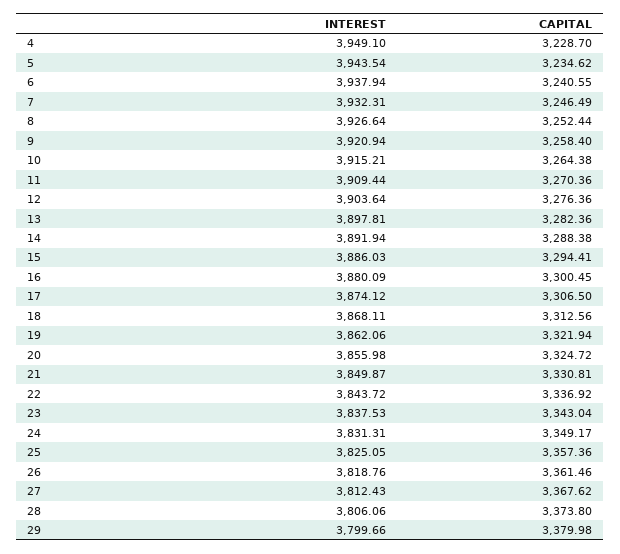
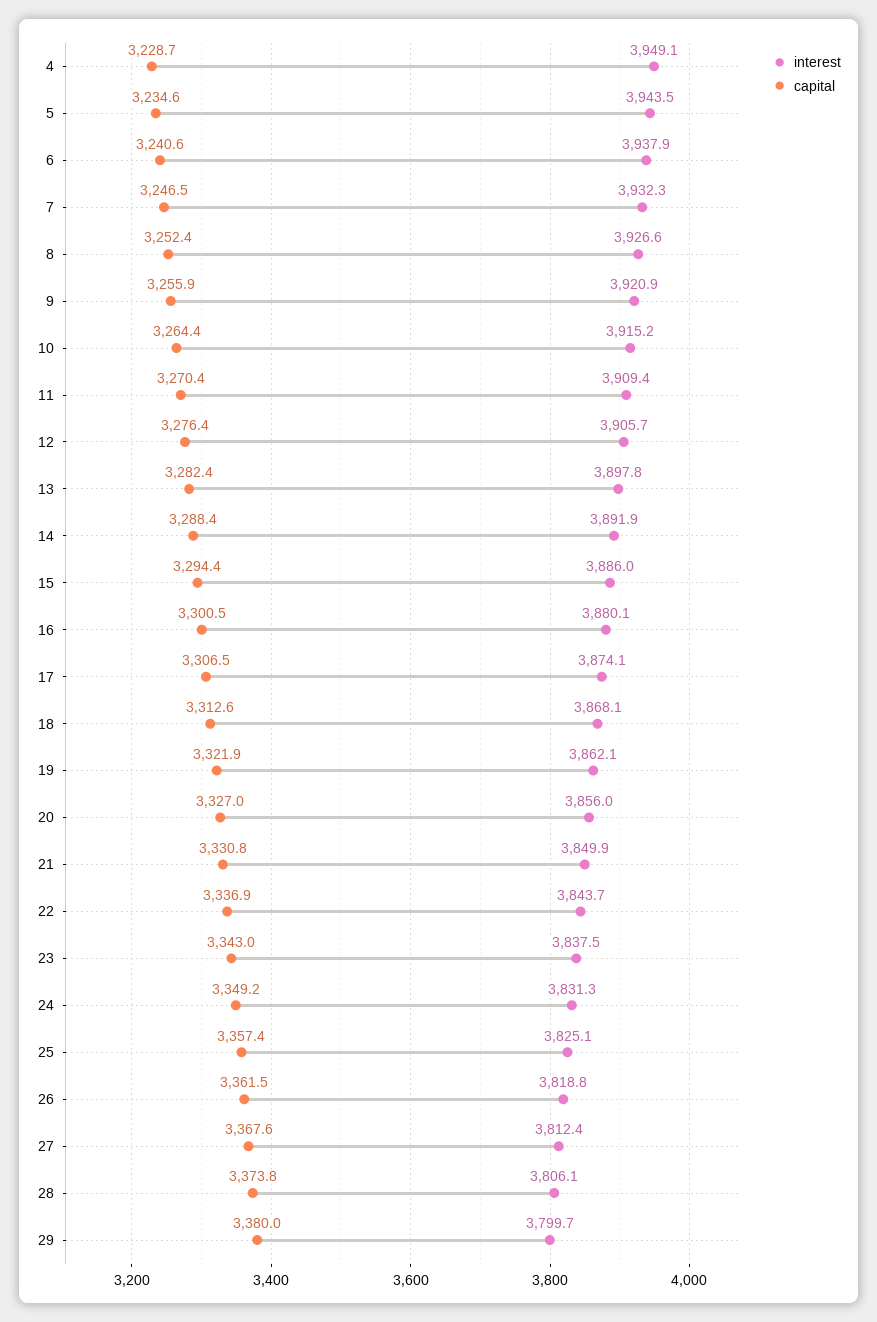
  {
    "INTEREST": {
      "4": 3949.1,
      "5": 3943.54,
      "6": 3937.94,
      "7": 3932.31,
      "8": 3926.64,
      "9": 3920.94,
      "10": 3915.21,
      "11": 3909.44,
-     "12": 3903.64,
+     "12": 3905.7,
      "13": 3897.81,
      "14": 3891.94,
      "15": 3886.03,
      "16": 3880.09,
      "17": 3874.12,
      "18": 3868.11,
      "19": 3862.06,
      "20": 3855.98,
      "21": 3849.87,
      "22": 3843.72,
      "23": 3837.53,
      "24": 3831.31,
      "25": 3825.05,
      "26": 3818.76,
      "27": 3812.43,
      "28": 3806.06,
      "29": 3799.66
    },
    "CAPITAL": {
      "4": 3228.7,
      "5": 3234.62,
      "6": 3240.55,
      "7": 3246.49,
      "8": 3252.44,
-     "9": 3258.4,
+     "9": 3255.9,
      "10": 3264.38,
      "11": 3270.36,
      "12": 3276.36,
      "13": 3282.36,
      "14": 3288.38,
      "15": 3294.41,
      "16": 3300.45,
      "17": 3306.5,
      "18": 3312.56,
      "19": 3321.94,
-     "20": 3324.72,
+     "20": 3327,
      "21": 3330.81,
      "22": 3336.92,
      "23": 3343.04,
      "24": 3349.17,
      "25": 3357.36,
      "26": 3361.46,
      "27": 3367.62,
      "28": 3373.8,
      "29": 3379.98
    }
  }

